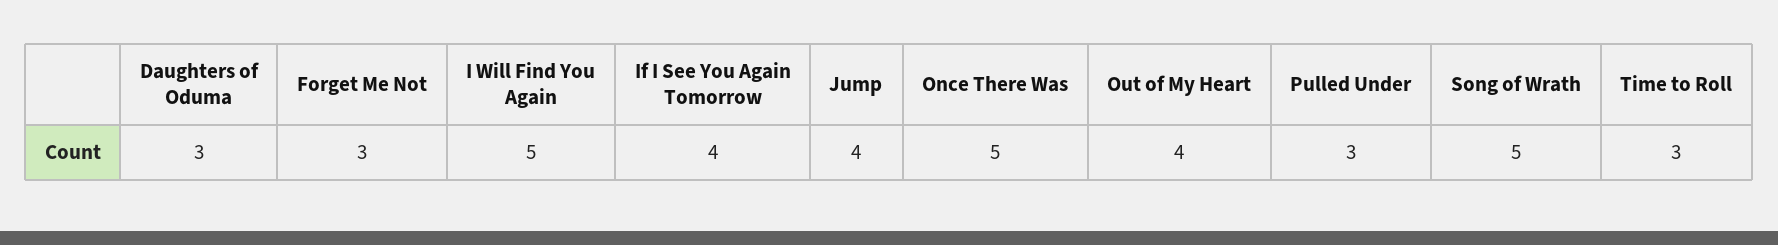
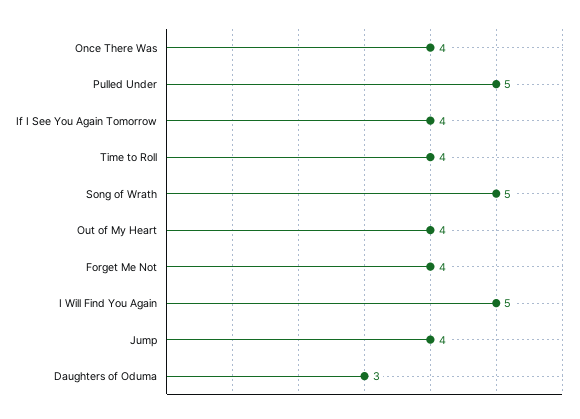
  {
    "Daughters of Oduma": 3,
-   "Forget Me Not": 3,
+   "Forget Me Not": 4,
    "I Will Find You Again": 5,
    "If I See You Again Tomorrow": 4,
    "Jump": 4,
-   "Once There Was": 5,
+   "Once There Was": 4,
    "Out of My Heart": 4,
-   "Pulled Under": 3,
+   "Pulled Under": 5,
    "Song of Wrath": 5,
-   "Time to Roll": 3
+   "Time to Roll": 4
  }

